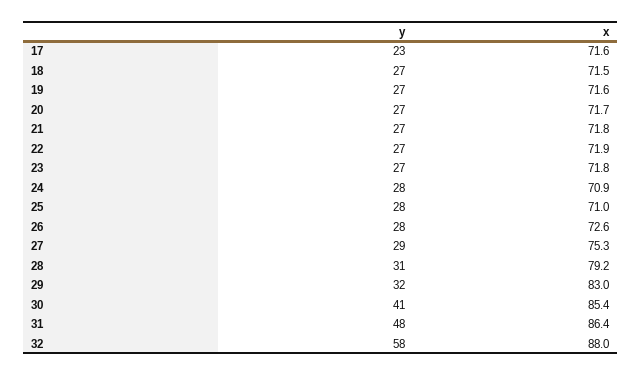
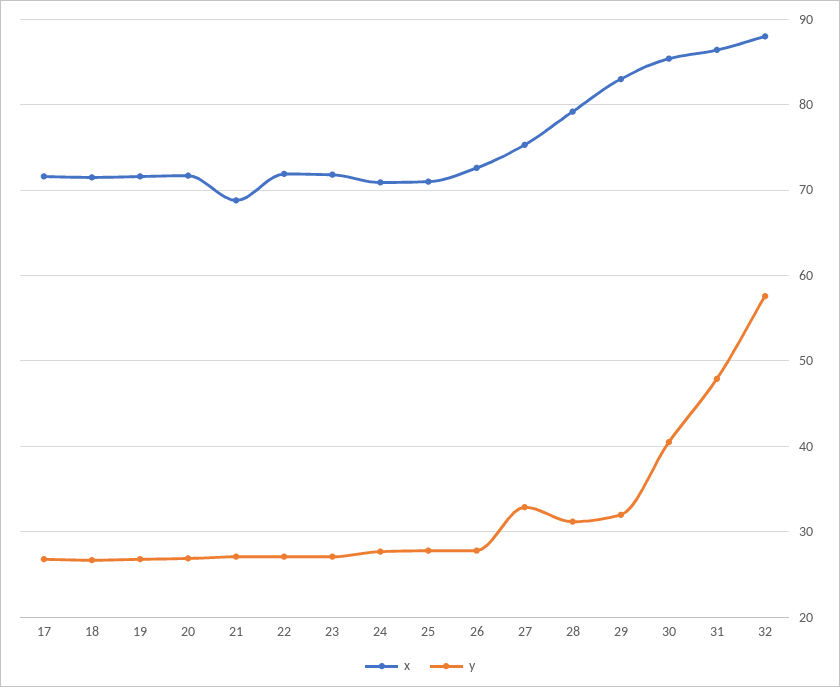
  {
    "y": {
-     "17": 23,
+     "17": 27,
      "18": 27,
      "19": 27,
      "20": 27,
      "21": 27,
      "22": 27,
      "23": 27,
      "24": 28,
      "25": 28,
      "26": 28,
-     "27": 29,
+     "27": 33,
      "28": 31,
      "29": 32,
      "30": 41,
      "31": 48,
      "32": 58
    },
    "x": {
      "17": 71.6,
      "18": 71.5,
      "19": 71.6,
      "20": 71.7,
-     "21": 71.8,
+     "21": 69,
      "22": 71.9,
      "23": 71.8,
      "24": 70.9,
      "25": 71,
      "26": 72.6,
      "27": 75.3,
      "28": 79.2,
      "29": 83,
      "30": 85.4,
      "31": 86.4,
      "32": 88
    }
  }

